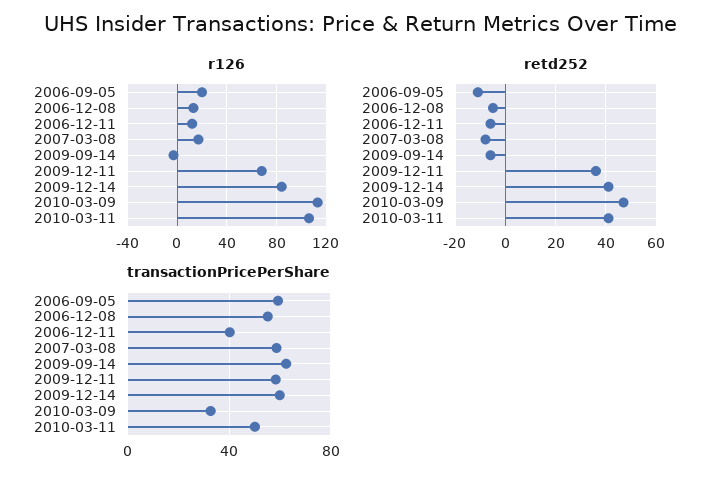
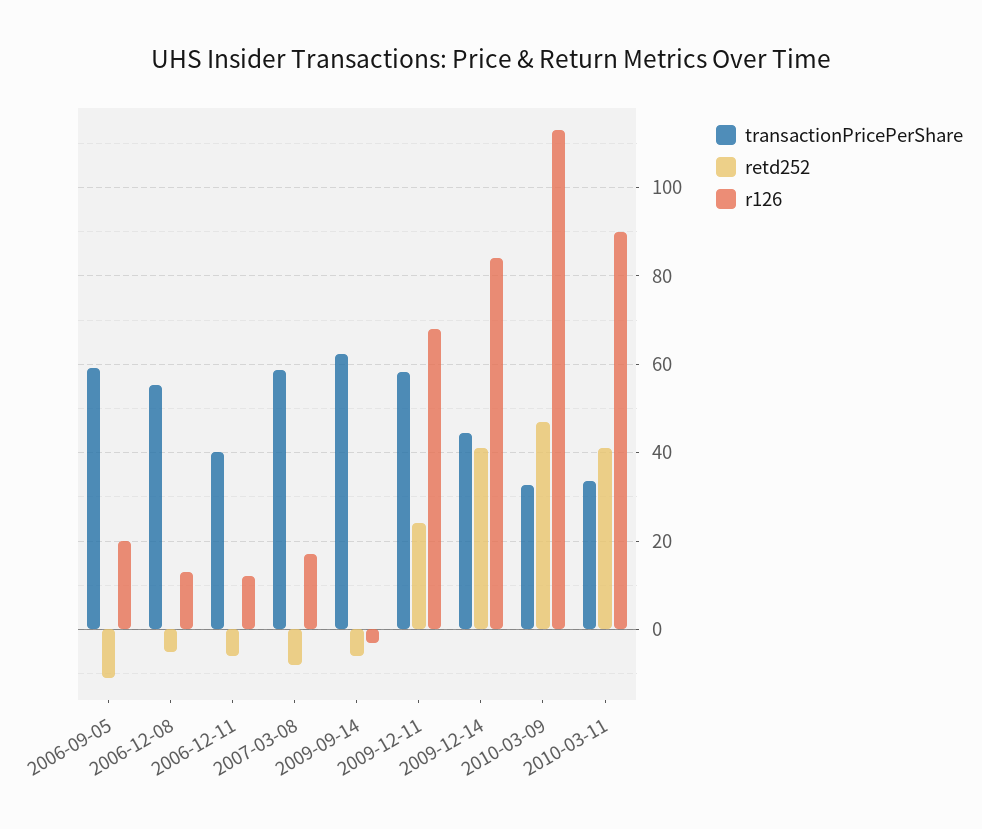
  {
    "r126": {
      "2006-09-05": 20,
      "2006-12-08": 14,
      "2006-12-11": 12,
      "2007-03-08": 18,
      "2009-09-14": -4,
      "2009-12-11": 68,
      "2009-12-14": 84,
      "2010-03-09": 114,
-     "2010-03-11": 105
+     "2010-03-11": 90
    },
    "retd252": {
      "2006-09-05": -12,
      "2006-12-08": -6,
      "2006-12-11": -6,
      "2007-03-08": -8,
      "2009-09-14": -6,
-     "2009-12-11": 35,
+     "2009-12-11": 24,
      "2009-12-14": 42,
      "2010-03-09": 48,
      "2010-03-11": 42
    },
    "transactionPricePerShare": {
      "2006-09-05": 60,
      "2006-12-08": 56,
      "2006-12-11": 40,
      "2007-03-08": 58,
      "2009-09-14": 62,
      "2009-12-11": 58,
-     "2009-12-14": 60,
+     "2009-12-14": 44,
      "2010-03-09": 32,
-     "2010-03-11": 50
+     "2010-03-11": 34
    }
  }

